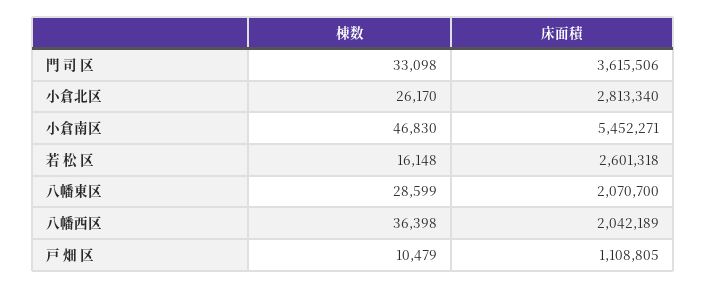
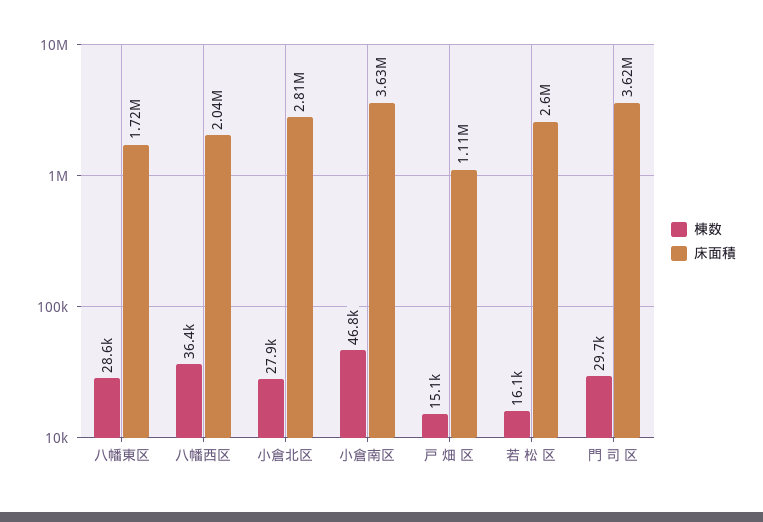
  {
    "棟数": {
-     "門 司 区": 33098,
+     "門 司 区": 29700,
-     "小倉北区": 26170,
+     "小倉北区": 27900,
      "小倉南区": 46830,
      "若 松 区": 16148,
      "八幡東区": 28599,
      "八幡西区": 36398,
-     "戸 畑 区": 10479
+     "戸 畑 区": 15100
    },
    "床面積": {
      "門 司 区": 3615506,
      "小倉北区": 2813340,
-     "小倉南区": 5452271,
+     "小倉南区": 3630000,
      "若 松 区": 2601318,
-     "八幡東区": 2070700,
+     "八幡東区": 1720000,
      "八幡西区": 2042189,
      "戸 畑 区": 1108805
    }
  }

